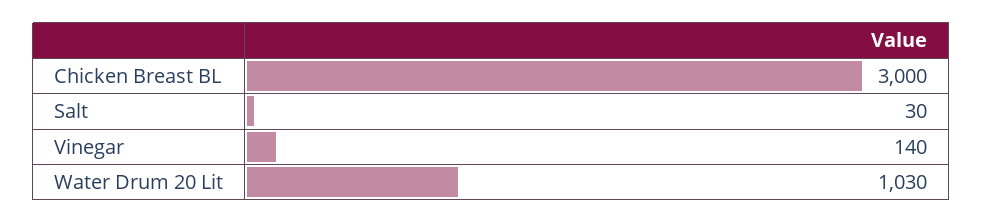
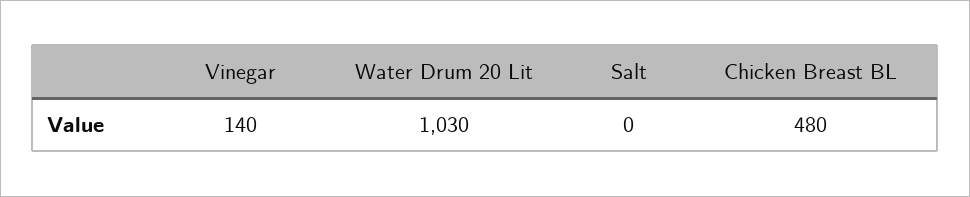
  {
-   "Chicken Breast BL": 3000,
+   "Chicken Breast BL": 480,
-   "Salt": 30,
+   "Salt": 0,
    "Vinegar": 140,
    "Water Drum 20 Lit": 1030
  }

